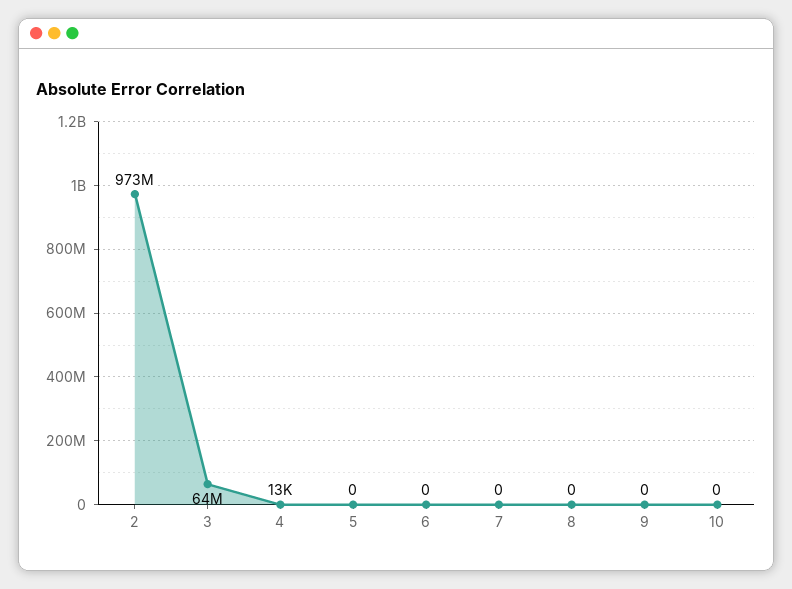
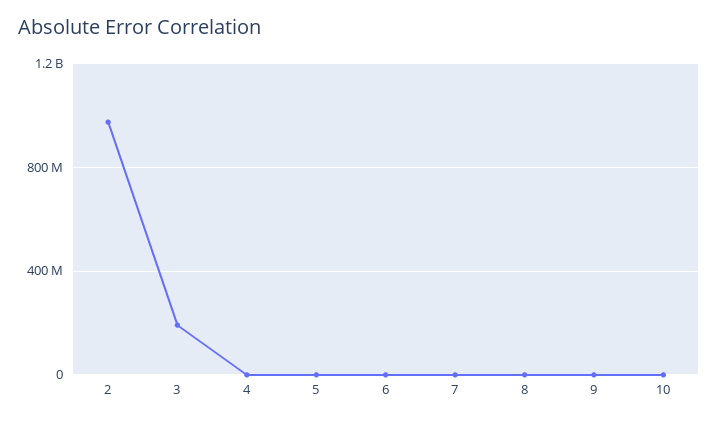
  {
    "2": 973000000,
-   "3": 64000000,
+   "3": 200000000,
    "4": 13000,
    "5": 0,
    "6": 0,
    "7": 0,
    "8": 0,
    "9": 0,
    "10": 0
  }

